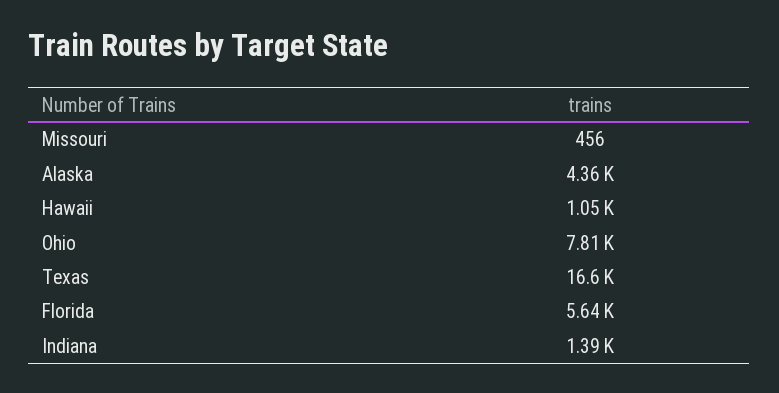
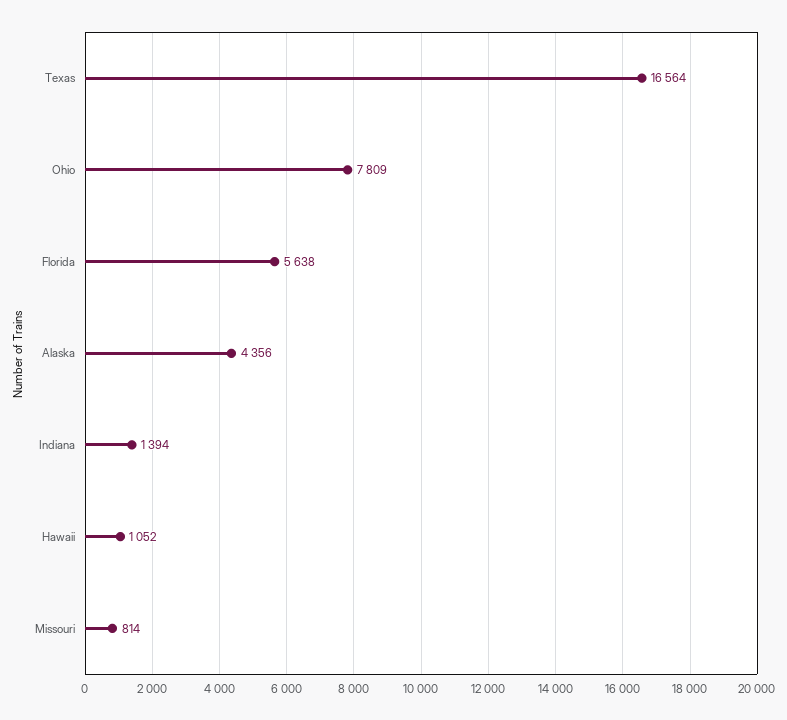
  {
-   "Missouri": 456,
+   "Missouri": 814,
    "Alaska": 4356,
    "Hawaii": 1052,
    "Ohio": 7809,
    "Texas": 16564,
    "Florida": 5638,
    "Indiana": 1394
  }

